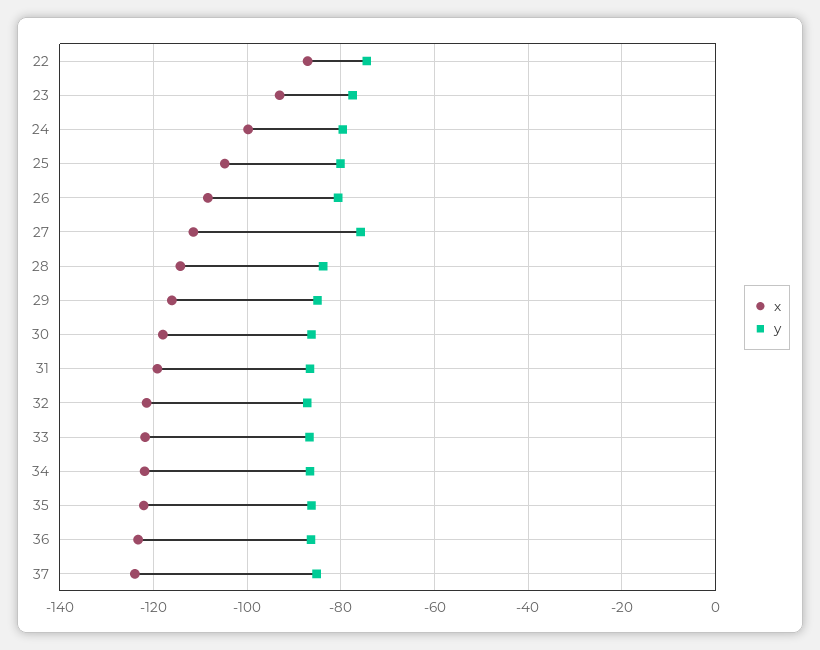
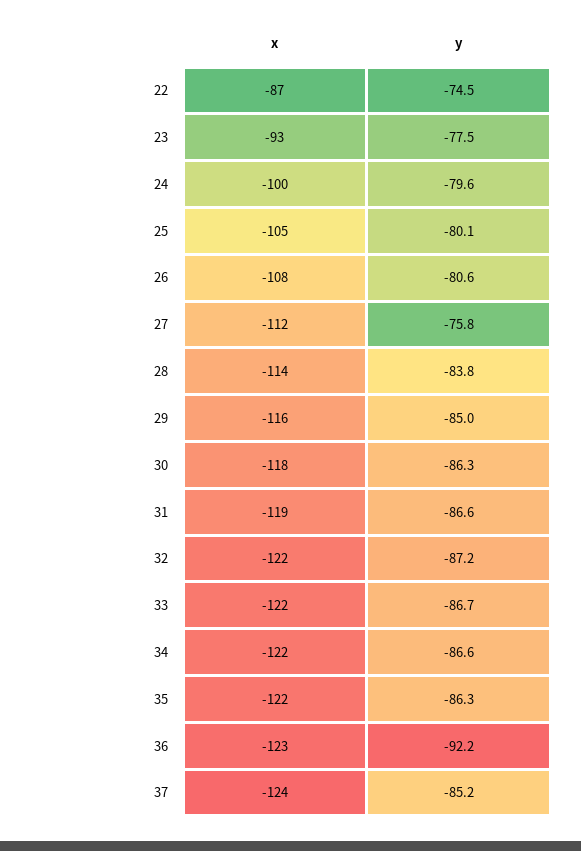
  {
    "x": {
      "22": -87,
      "23": -93,
      "24": -100,
      "25": -105,
      "26": -108,
      "27": -112,
      "28": -114,
      "29": -116,
      "30": -118,
      "31": -119,
      "32": -122,
      "33": -122,
      "34": -122,
      "35": -122,
      "36": -123,
      "37": -124
    },
    "y": {
      "22": -74.5,
      "23": -77.5,
      "24": -79.6,
      "25": -80.1,
      "26": -80.6,
      "27": -75.8,
      "28": -83.8,
      "29": -85,
      "30": -86.3,
      "31": -86.6,
      "32": -87.2,
      "33": -86.7,
      "34": -86.6,
      "35": -86.3,
-     "36": -86,
+     "36": -92.2,
      "37": -85.2
    }
  }

